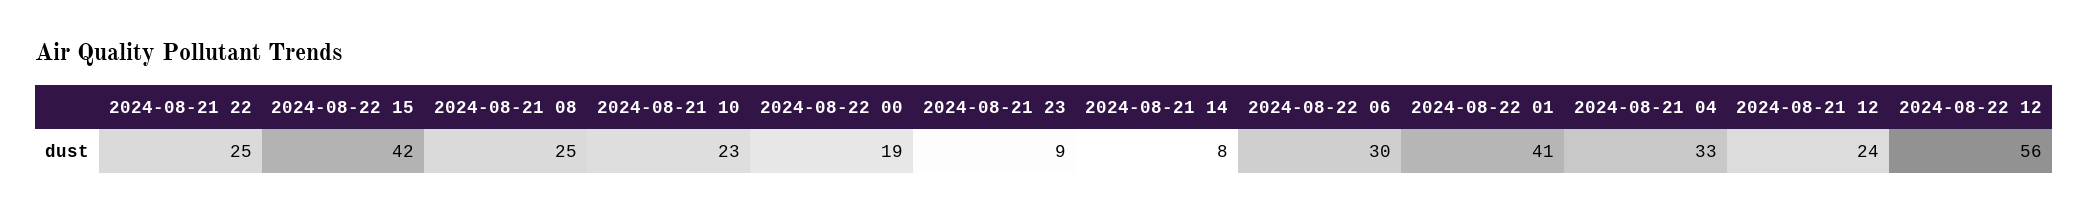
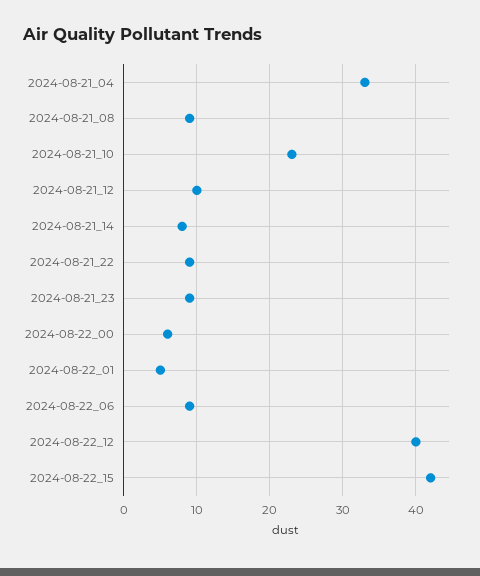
  {
-   "2024-08-21 22": 25,
+   "2024-08-21 22": 9,
    "2024-08-22 15": 42,
-   "2024-08-21 08": 25,
+   "2024-08-21 08": 9,
    "2024-08-21 10": 23,
-   "2024-08-22 00": 19,
+   "2024-08-22 00": 6,
    "2024-08-21 23": 9,
    "2024-08-21 14": 8,
-   "2024-08-22 06": 30,
+   "2024-08-22 06": 9,
-   "2024-08-22 01": 41,
+   "2024-08-22 01": 5,
    "2024-08-21 04": 33,
-   "2024-08-21 12": 24,
+   "2024-08-21 12": 10,
-   "2024-08-22 12": 56
+   "2024-08-22 12": 40
  }

